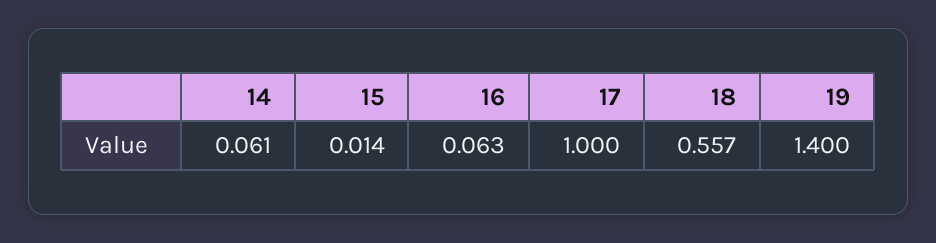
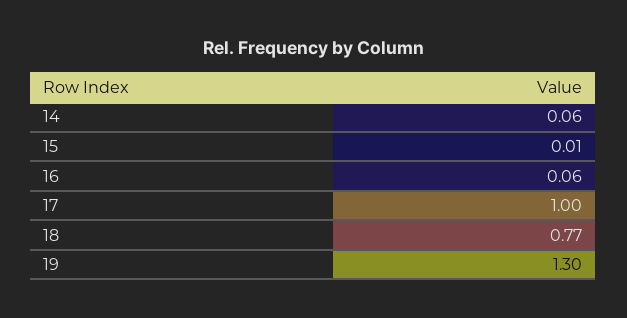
  {
    "14": 0.061,
    "15": 0.014,
    "16": 0.063,
    "17": 1,
-   "18": 0.557,
+   "18": 0.77,
-   "19": 1.4
+   "19": 1.3
  }

